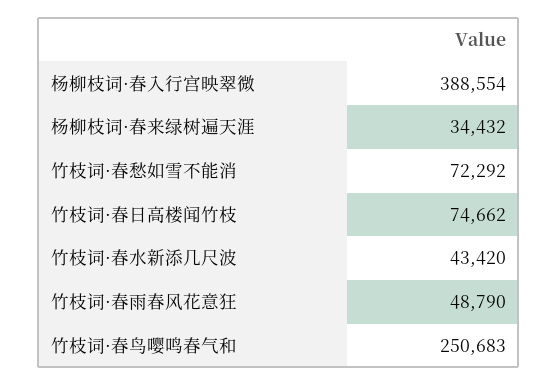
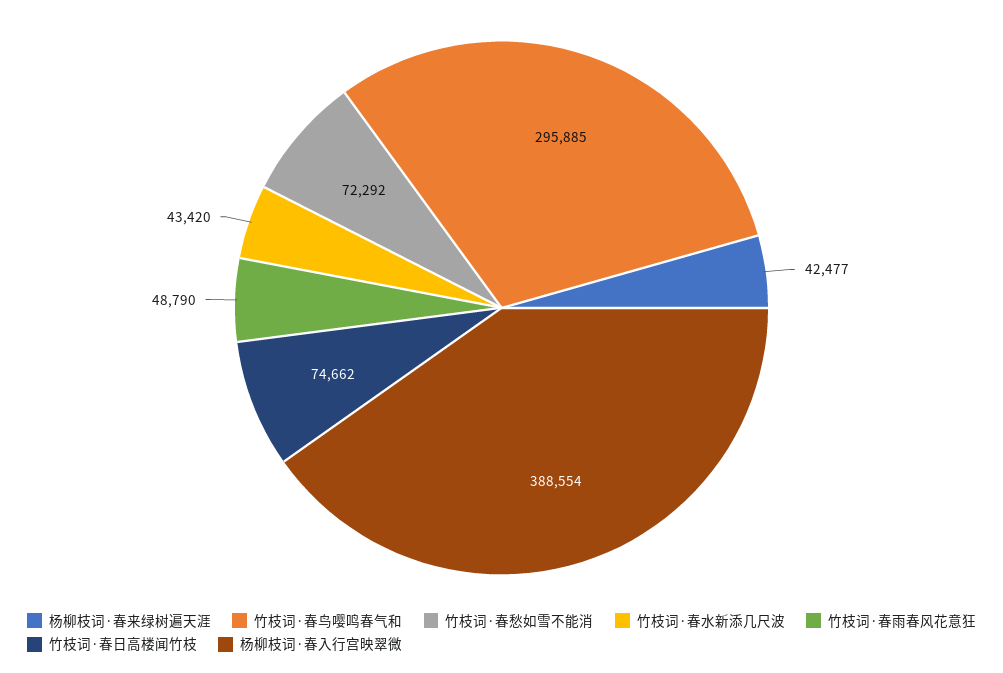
  {
    "杨柳枝词·春入行宫映翠微": 388554,
-   "杨柳枝词·春来绿树遍天涯": 34432,
+   "杨柳枝词·春来绿树遍天涯": 42477,
    "竹枝词·春愁如雪不能消": 72292,
    "竹枝词·春日高楼闻竹枝": 74662,
    "竹枝词·春水新添几尺波": 43420,
    "竹枝词·春雨春风花意狂": 48790,
-   "竹枝词·春鸟嘤鸣春气和": 250683
+   "竹枝词·春鸟嘤鸣春气和": 295885
  }

